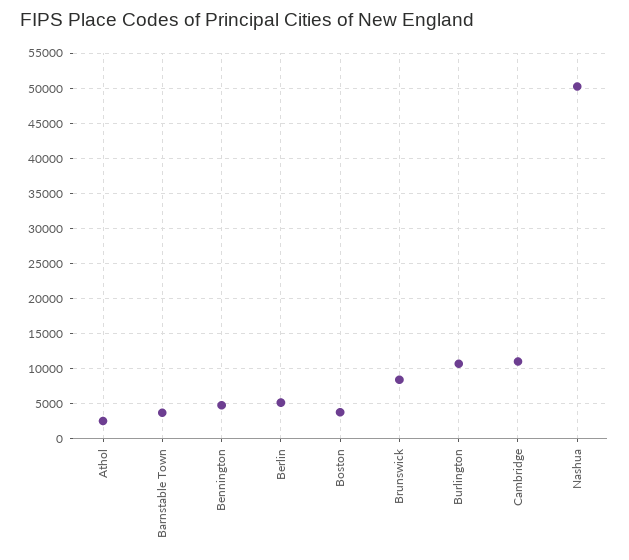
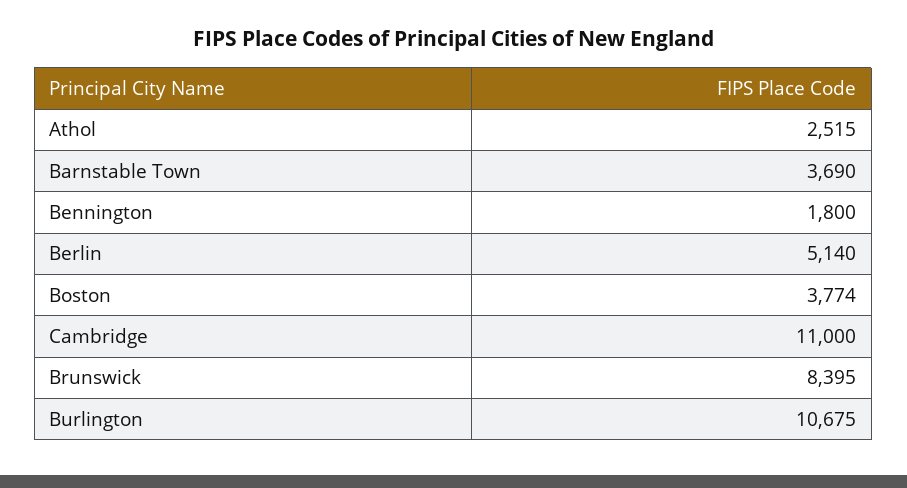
  {
    "Athol": 2515,
    "Barnstable Town": 3690,
-   "Bennington": 5000,
+   "Bennington": 1800,
    "Berlin": 5140,
    "Boston": 3774,
    "Brunswick": 8395,
    "Burlington": 10675,
-   "Cambridge": 11000,
+   "Cambridge": 11000
-   "Nashua": 50000
  }

